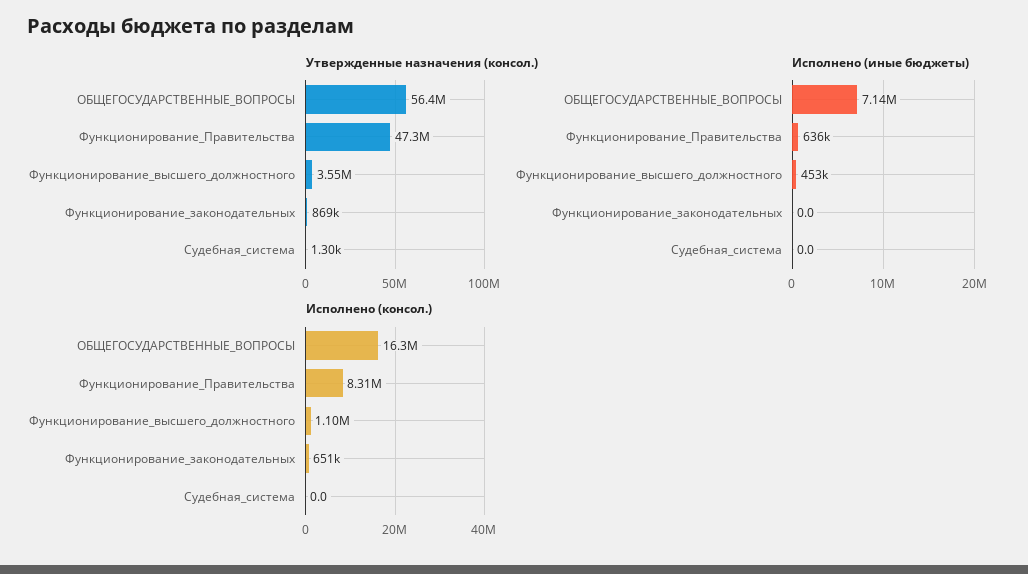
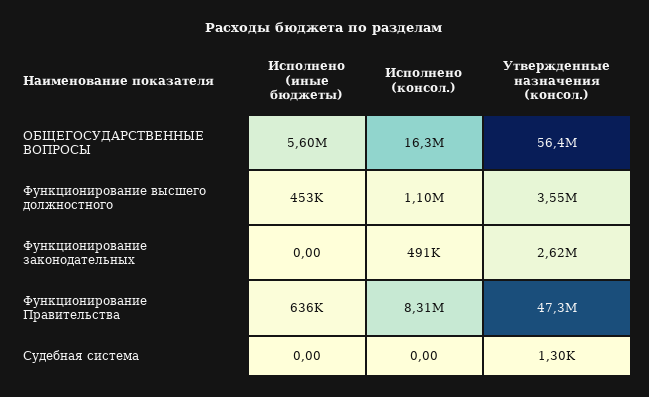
  {
    "Утвержденные назначения (консол.)": {
      "ОБЩЕГОСУДАРСТВЕННЫЕ_ВОПРОСЫ": 56400000,
      "Функционирование_Правительства": 47300000,
      "Функционирование_высшего_должностного": 3550000,
-     "Функционирование_законодательных": 869000,
+     "Функционирование_законодательных": 2620000,
      "Судебная_система": 1300
    },
    "Исполнено (иные бюджеты)": {
-     "ОБЩЕГОСУДАРСТВЕННЫЕ_ВОПРОСЫ": 7140000,
+     "ОБЩЕГОСУДАРСТВЕННЫЕ_ВОПРОСЫ": 5600000,
      "Функционирование_Правительства": 636000,
      "Функционирование_высшего_должностного": 453000,
      "Функционирование_законодательных": 0,
      "Судебная_система": 0
    },
    "Исполнено (консол.)": {
      "ОБЩЕГОСУДАРСТВЕННЫЕ_ВОПРОСЫ": 16300000,
      "Функционирование_Правительства": 8310000,
      "Функционирование_высшего_должностного": 1100000,
-     "Функционирование_законодательных": 651000,
+     "Функционирование_законодательных": 491000,
      "Судебная_система": 0
    }
  }

